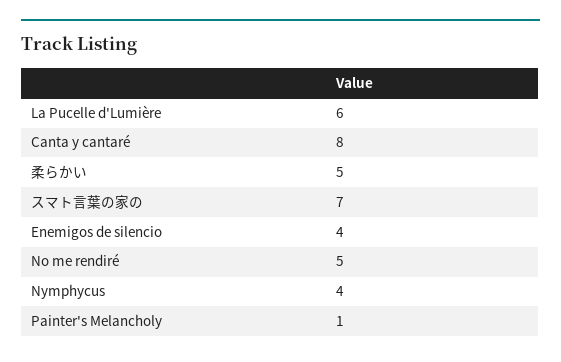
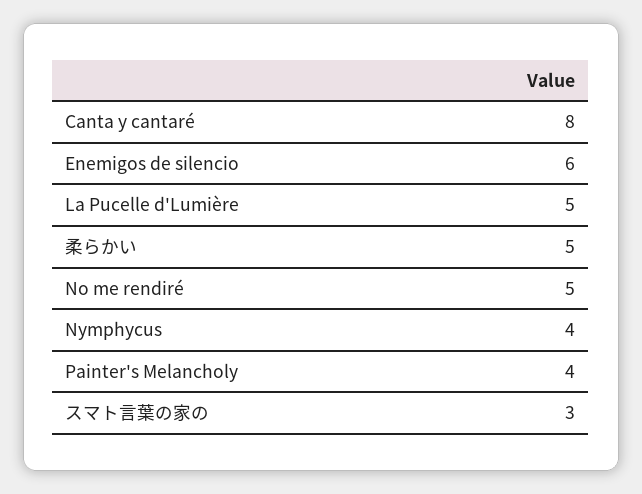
  {
-   "La Pucelle d'Lumière": 6,
+   "La Pucelle d'Lumière": 5,
    "Canta y cantaré": 8,
    "柔らかい": 5,
-   "スマト言葉の家の": 7,
+   "スマト言葉の家の": 3,
-   "Enemigos de silencio": 4,
+   "Enemigos de silencio": 6,
    "No me rendiré": 5,
    "Nymphycus": 4,
-   "Painter's Melancholy": 1
+   "Painter's Melancholy": 4
  }

